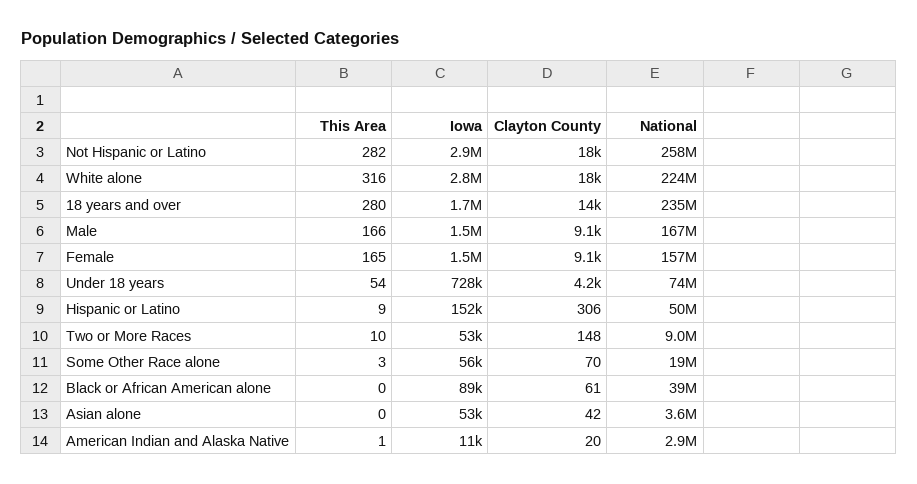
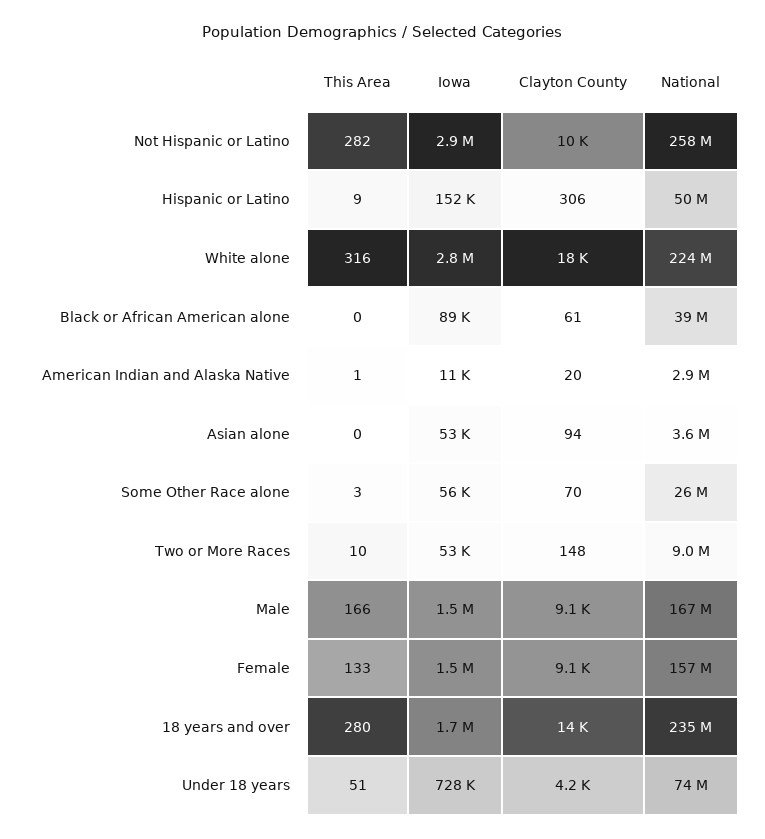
  {
    "This Area": {
      "Not Hispanic or Latino": 282,
      "White alone": 316,
      "18 years and over": 280,
      "Male": 166,
-     "Female": 165,
+     "Female": 133,
-     "Under 18 years": 54,
+     "Under 18 years": 51,
      "Hispanic or Latino": 9,
      "Two or More Races": 10,
      "Some Other Race alone": 3,
      "Black or African American alone": 0,
      "Asian alone": 0,
      "American Indian and Alaska Native": 1
    },
    "Iowa": {
      "Not Hispanic or Latino": 2900000,
      "White alone": 2800000,
      "18 years and over": 1700000,
      "Male": 1500000,
      "Female": 1500000,
      "Under 18 years": 728000,
      "Hispanic or Latino": 152000,
      "Two or More Races": 53000,
      "Some Other Race alone": 56000,
      "Black or African American alone": 89000,
      "Asian alone": 53000,
      "American Indian and Alaska Native": 11000
    },
    "Clayton County": {
-     "Not Hispanic or Latino": 18000,
+     "Not Hispanic or Latino": 10000,
      "White alone": 18000,
      "18 years and over": 14000,
      "Male": 9100,
      "Female": 9100,
      "Under 18 years": 4200,
      "Hispanic or Latino": 306,
      "Two or More Races": 148,
      "Some Other Race alone": 70,
      "Black or African American alone": 61,
-     "Asian alone": 42,
+     "Asian alone": 94,
      "American Indian and Alaska Native": 20
    },
    "National": {
      "Not Hispanic or Latino": 258000000,
      "White alone": 224000000,
      "18 years and over": 235000000,
      "Male": 167000000,
      "Female": 157000000,
      "Under 18 years": 74000000,
      "Hispanic or Latino": 50000000,
      "Two or More Races": 9000000,
-     "Some Other Race alone": 19000000,
+     "Some Other Race alone": 26000000,
      "Black or African American alone": 39000000,
      "Asian alone": 3600000,
      "American Indian and Alaska Native": 2900000
    }
  }

